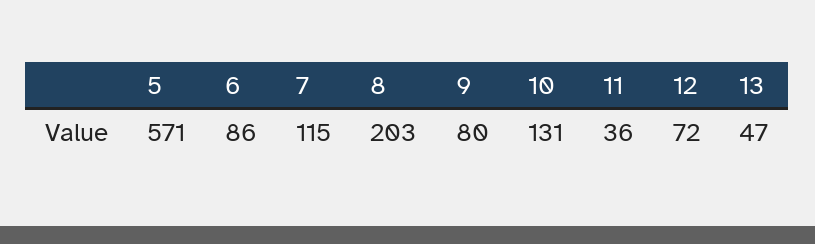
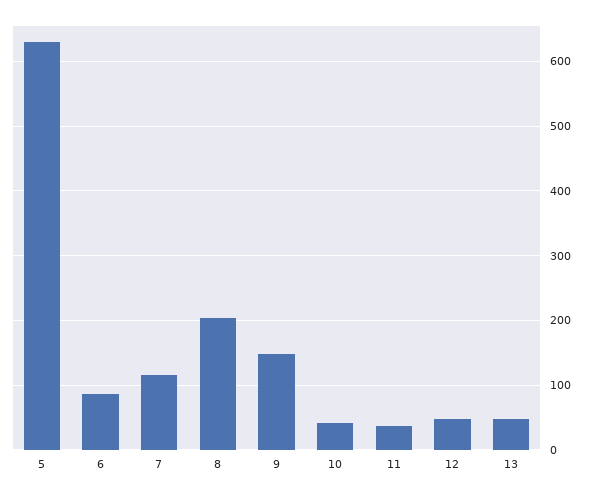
  {
-   "5": 571,
+   "5": 630,
    "6": 86,
    "7": 115,
    "8": 203,
-   "9": 80,
+   "9": 150,
-   "10": 131,
+   "10": 40,
    "11": 36,
-   "12": 72,
+   "12": 50,
    "13": 47
  }

